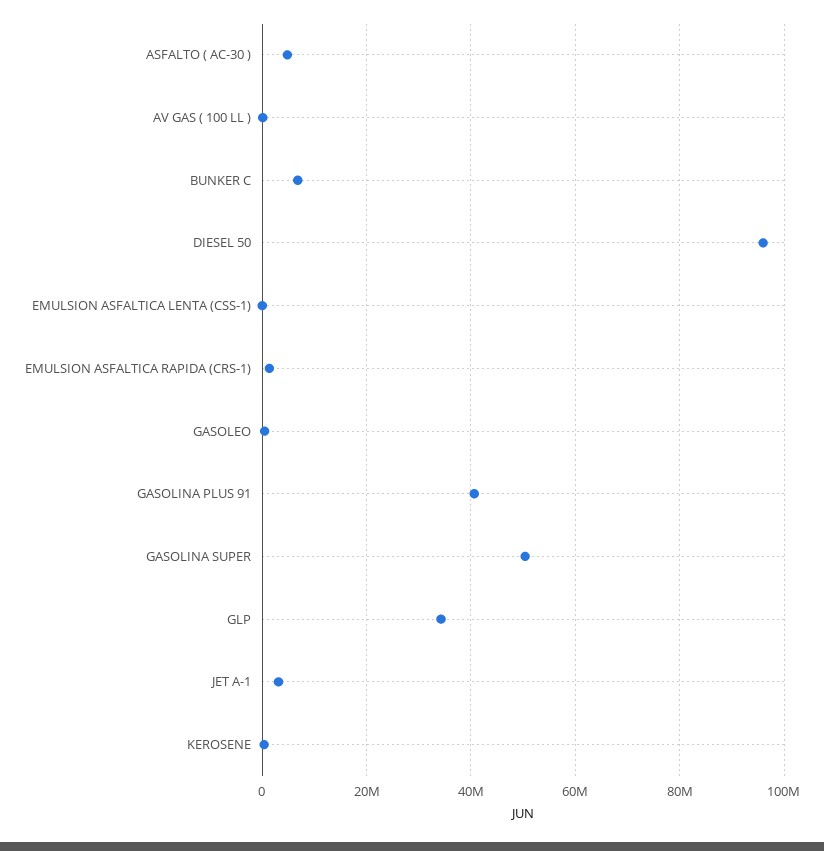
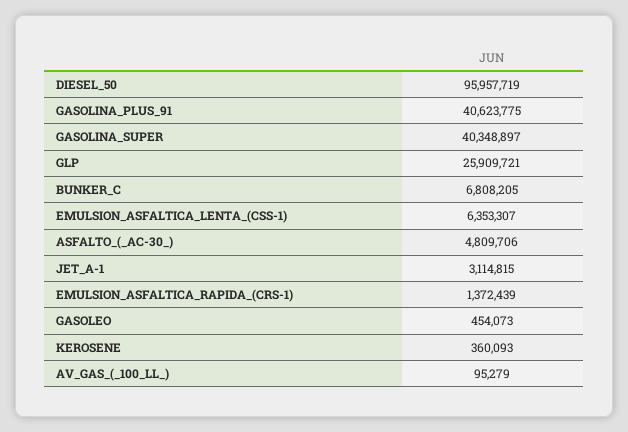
  {
    "ASFALTO ( AC-30 )": 4809706,
    "AV GAS ( 100 LL )": 95279,
    "BUNKER C": 6808205,
    "DIESEL 50": 95957719,
-   "EMULSION ASFALTICA LENTA (CSS-1)": 0,
+   "EMULSION ASFALTICA LENTA (CSS-1)": 6353307,
    "EMULSION ASFALTICA RAPIDA (CRS-1)": 1372439,
    "GASOLEO": 454073,
    "GASOLINA PLUS 91": 40623775,
-   "GASOLINA SUPER": 50000000,
+   "GASOLINA SUPER": 40348897,
-   "GLP": 34000000,
+   "GLP": 25909721,
    "JET A-1": 3114815,
    "KEROSENE": 360093
  }

